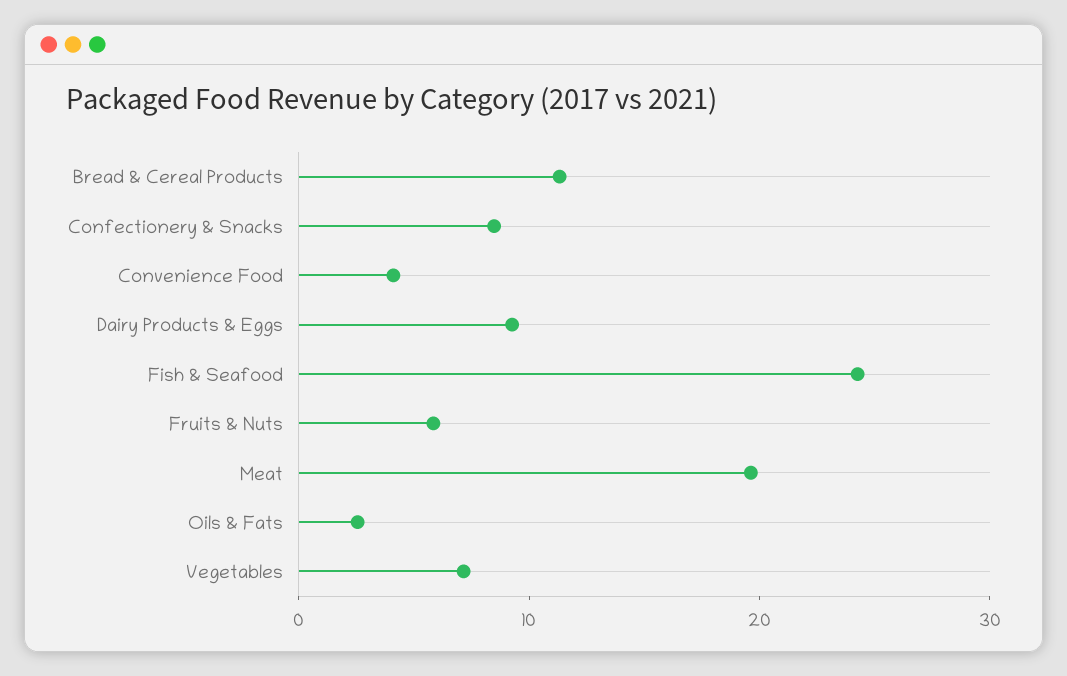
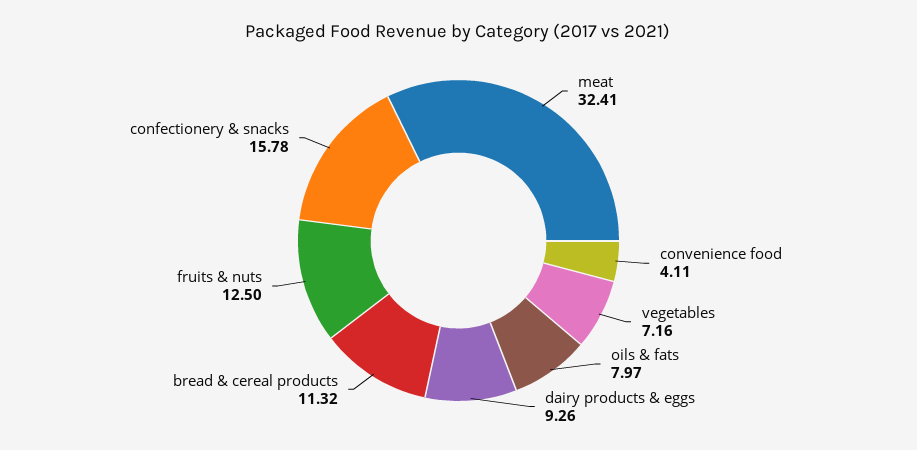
  {
    "Bread & Cereal Products": 11.32,
-   "Confectionery & Snacks": 8,
+   "Confectionery & Snacks": 15.78,
    "Convenience Food": 4.11,
    "Dairy Products & Eggs": 9.26,
-   "Fish & Seafood": 24,
-   "Fruits & Nuts": 6,
+   "Fruits & Nuts": 12.5,
-   "Meat": 20,
+   "Meat": 32.41,
-   "Oils & Fats": 2,
+   "Oils & Fats": 7.97,
    "Vegetables": 7.16
  }

